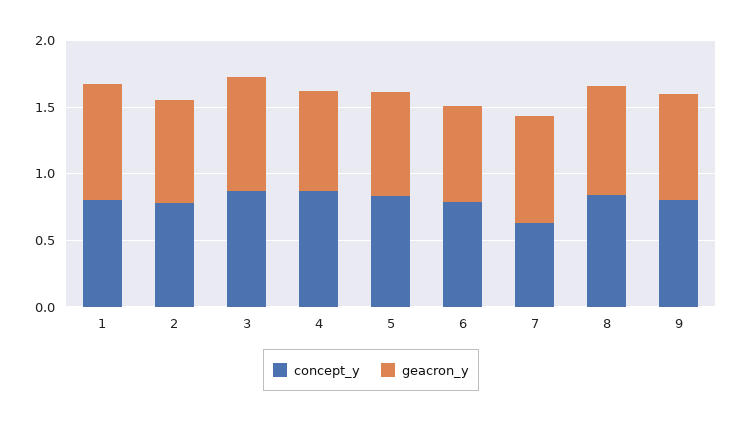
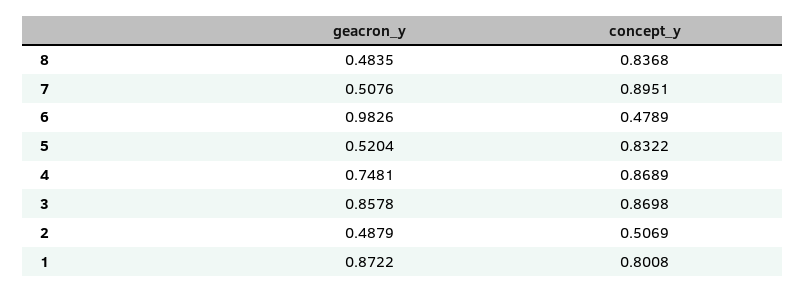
  {
    "concept_y": {
      "1": 0.8008,
-     "2": 0.8,
+     "2": 0.5069,
      "3": 0.8698,
      "4": 0.8689,
      "5": 0.8322,
-     "6": 0.8,
+     "6": 0.4789,
-     "7": 0.6,
+     "7": 0.8951,
-     "8": 0.8368,
+     "8": 0.8368
-     "9": 0.8
    },
    "geacron_y": {
      "1": 0.8722,
-     "2": 0.8,
+     "2": 0.4879,
      "3": 0.8578,
      "4": 0.7481,
-     "5": 0.8,
+     "5": 0.5204,
-     "6": 0.7,
+     "6": 0.9826,
-     "7": 0.8,
+     "7": 0.5076,
-     "8": 0.8,
+     "8": 0.4835
-     "9": 0.8
    }
  }

